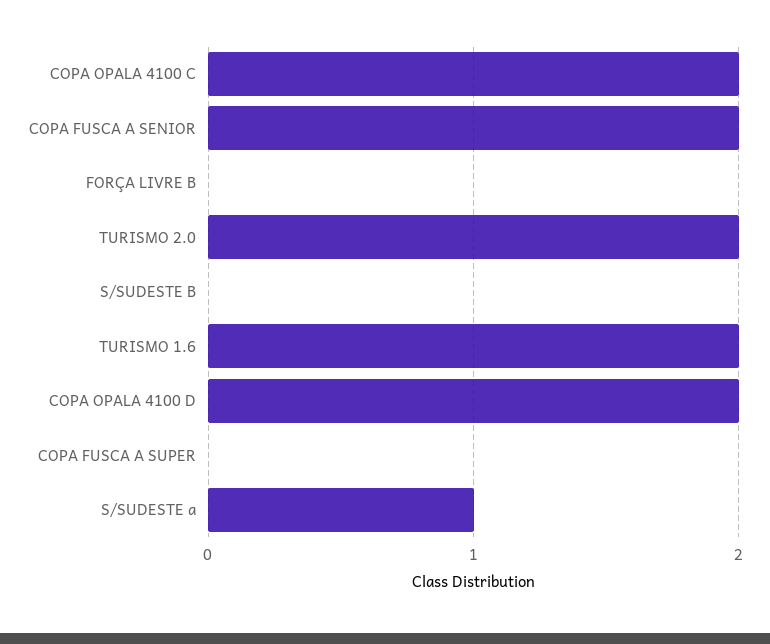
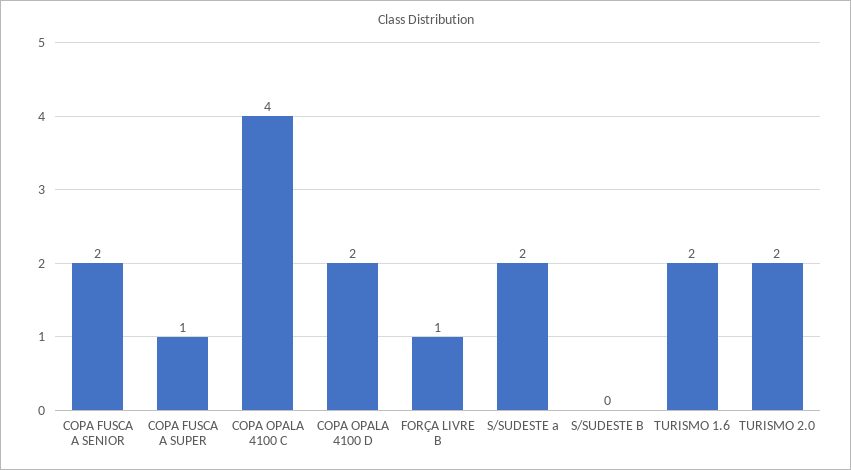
  {
-   "COPA OPALA 4100 C": 2,
+   "COPA OPALA 4100 C": 4,
    "COPA FUSCA A SENIOR": 2,
-   "FORÇA LIVRE B": 0,
+   "FORÇA LIVRE B": 1,
    "TURISMO 2.0": 2,
    "S/SUDESTE B": 0,
    "TURISMO 1.6": 2,
    "COPA OPALA 4100 D": 2,
-   "COPA FUSCA A SUPER": 0,
+   "COPA FUSCA A SUPER": 1,
-   "S/SUDESTE a": 1
+   "S/SUDESTE a": 2
  }

